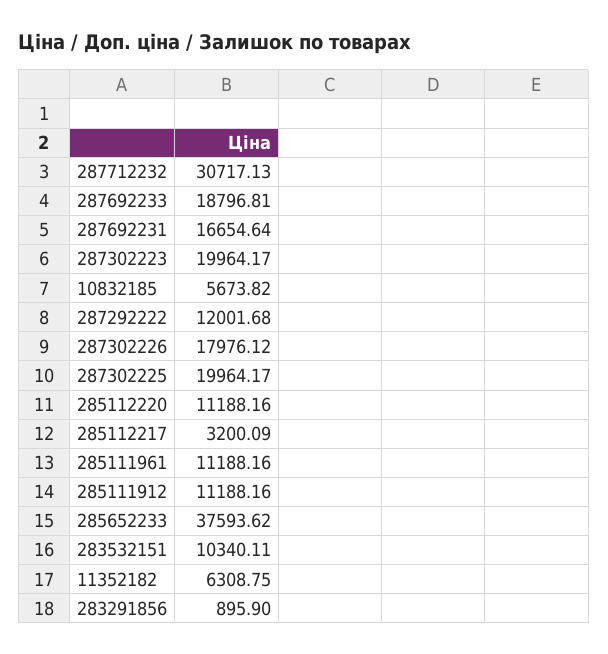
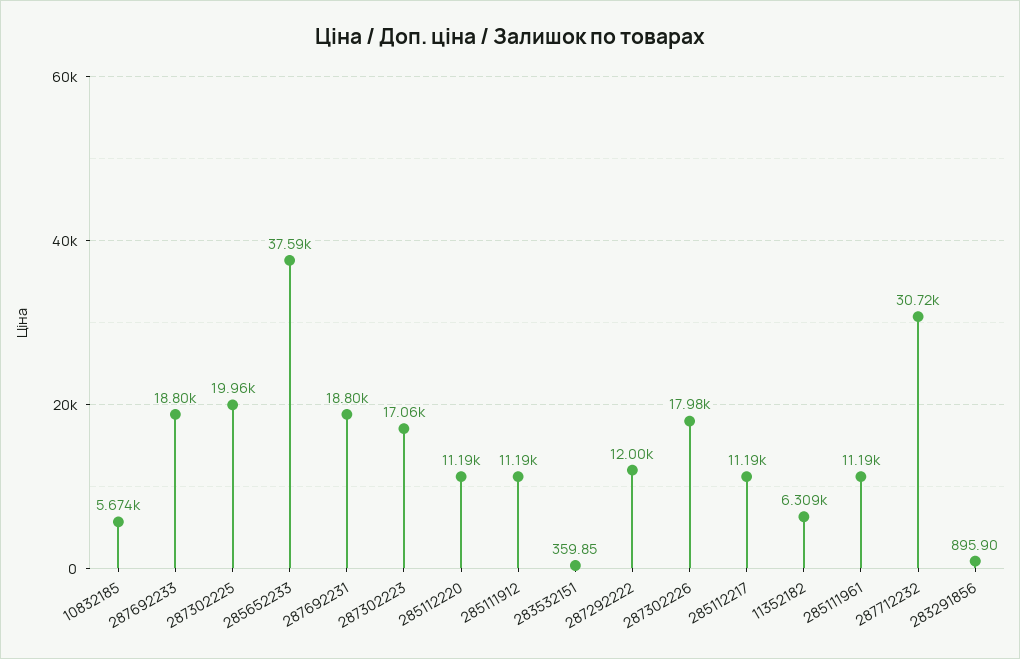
  {
    "287712232": 30717.13,
    "287692233": 18796.81,
-   "287692231": 16654.64,
+   "287692231": 18800,
-   "287302223": 19964.17,
+   "287302223": 17060,
    "10832185": 5673.82,
    "287292222": 12001.68,
    "287302226": 17976.12,
    "287302225": 19964.17,
    "285112220": 11188.16,
-   "285112217": 3200.09,
+   "285112217": 11190,
    "285111961": 11188.16,
    "285111912": 11188.16,
    "285652233": 37593.62,
-   "283532151": 10340.11,
+   "283532151": 359.85,
    "11352182": 6308.75,
    "283291856": 895.9
  }

